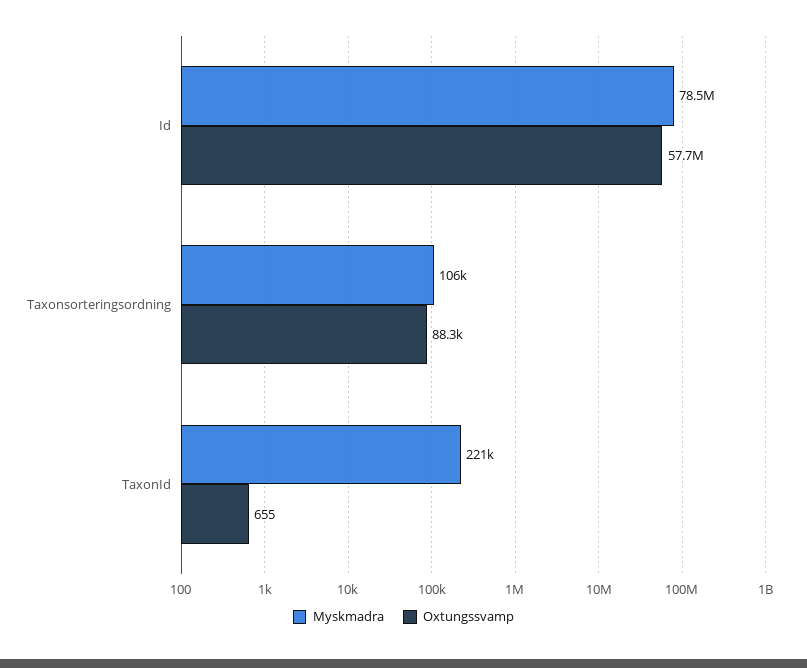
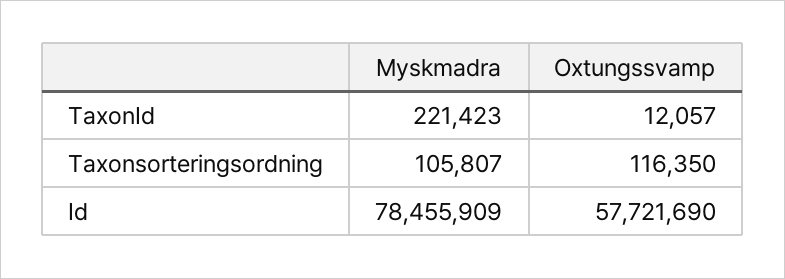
  {
    "Myskmadra": {
      "Id": 78455909,
      "Taxonsorteringsordning": 105807,
      "TaxonId": 221423
    },
    "Oxtungssvamp": {
      "Id": 57721690,
-     "Taxonsorteringsordning": 88300,
+     "Taxonsorteringsordning": 116350,
-     "TaxonId": 655
+     "TaxonId": 12057
    }
  }

